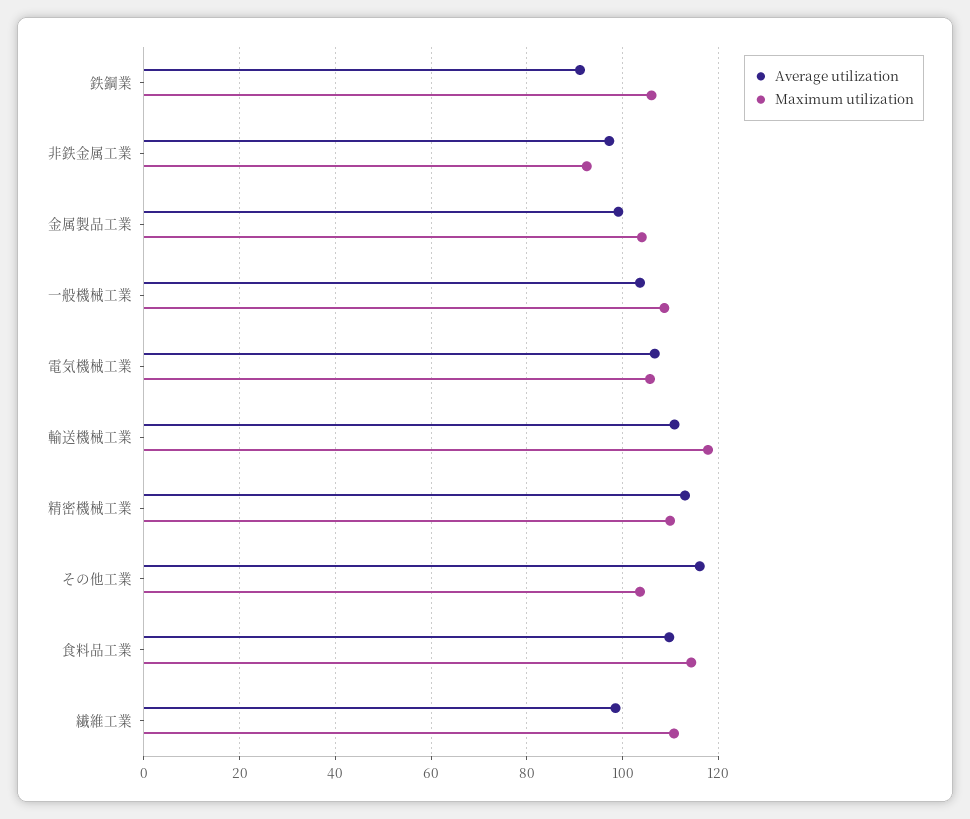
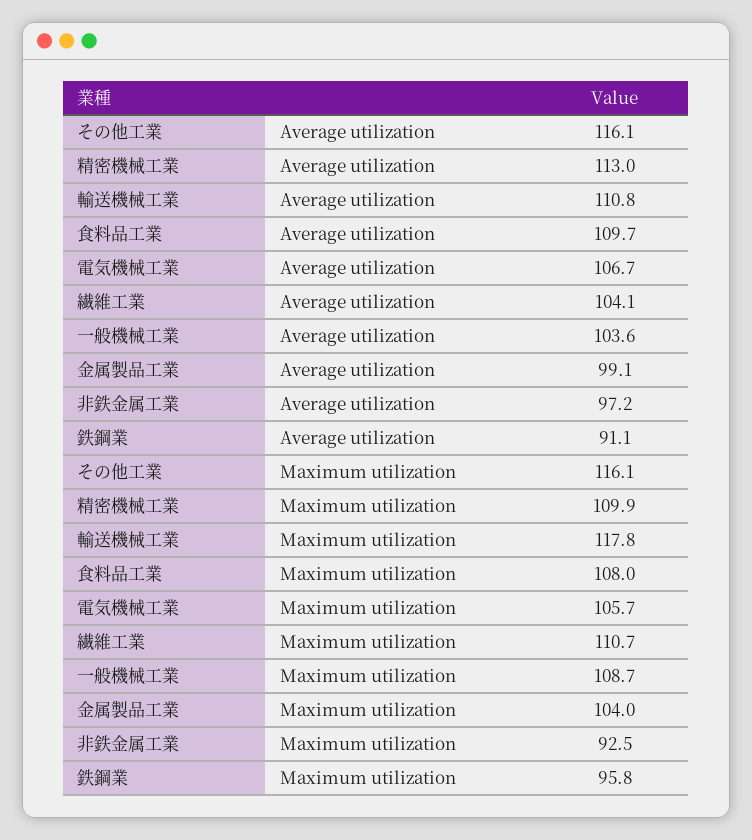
  {
    "Average utilization": {
      "鉄鋼業": 91.1,
      "非鉄金属工業": 97.2,
      "金属製品工業": 99.1,
      "一般機械工業": 103.6,
      "電気機械工業": 106.7,
      "輸送機械工業": 110.8,
      "精密機械工業": 113,
      "その他工業": 116.1,
      "食料品工業": 109.7,
-     "繊維工業": 98
+     "繊維工業": 104.1
    },
    "Maximum utilization": {
-     "鉄鋼業": 106,
+     "鉄鋼業": 95.8,
      "非鉄金属工業": 92.5,
      "金属製品工業": 104,
      "一般機械工業": 108.7,
      "電気機械工業": 105.7,
      "輸送機械工業": 117.8,
      "精密機械工業": 109.9,
-     "その他工業": 104,
+     "その他工業": 116.1,
-     "食料品工業": 114,
+     "食料品工業": 108,
      "繊維工業": 110.7
    }
  }

